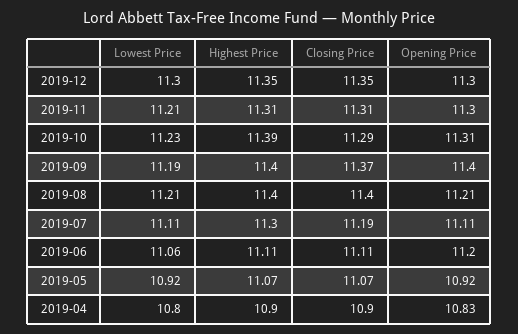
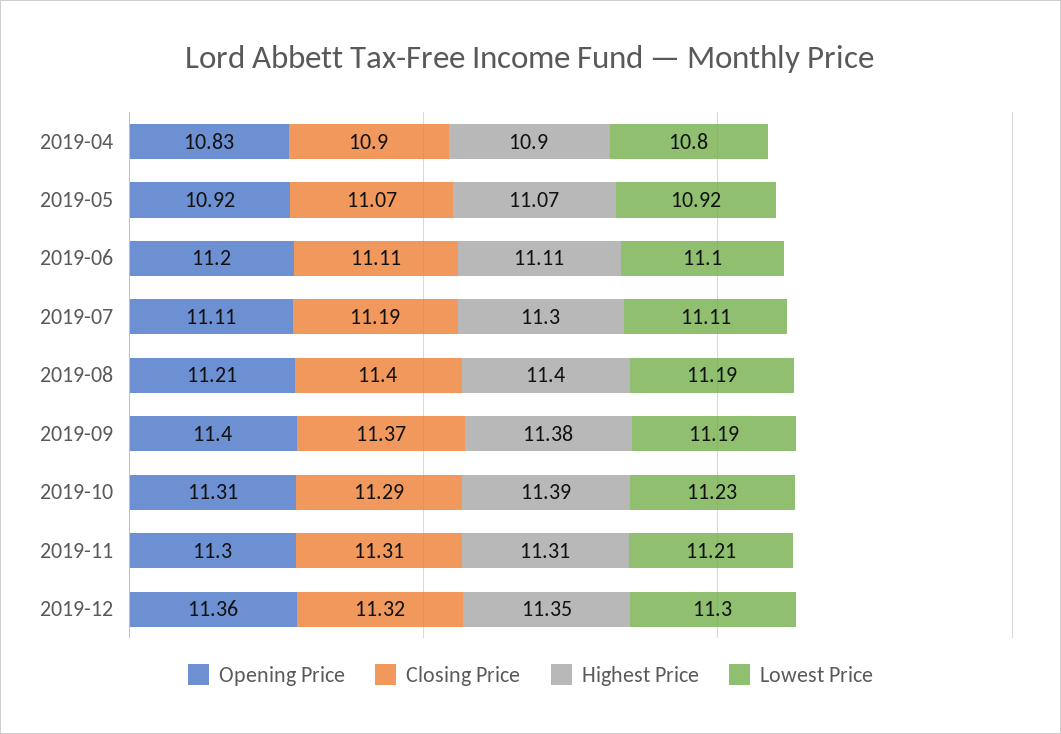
  {
    "Lowest Price": {
      "2019-12": 11.3,
      "2019-11": 11.21,
      "2019-10": 11.23,
      "2019-09": 11.19,
-     "2019-08": 11.21,
+     "2019-08": 11.19,
      "2019-07": 11.11,
-     "2019-06": 11.06,
+     "2019-06": 11.1,
      "2019-05": 10.92,
      "2019-04": 10.8
    },
    "Highest Price": {
      "2019-12": 11.35,
      "2019-11": 11.31,
      "2019-10": 11.39,
-     "2019-09": 11.4,
+     "2019-09": 11.38,
      "2019-08": 11.4,
      "2019-07": 11.3,
      "2019-06": 11.11,
      "2019-05": 11.07,
      "2019-04": 10.9
    },
    "Closing Price": {
-     "2019-12": 11.35,
+     "2019-12": 11.32,
      "2019-11": 11.31,
      "2019-10": 11.29,
      "2019-09": 11.37,
      "2019-08": 11.4,
      "2019-07": 11.19,
      "2019-06": 11.11,
      "2019-05": 11.07,
      "2019-04": 10.9
    },
    "Opening Price": {
-     "2019-12": 11.3,
+     "2019-12": 11.36,
      "2019-11": 11.3,
      "2019-10": 11.31,
      "2019-09": 11.4,
      "2019-08": 11.21,
      "2019-07": 11.11,
      "2019-06": 11.2,
      "2019-05": 10.92,
      "2019-04": 10.83
    }
  }

